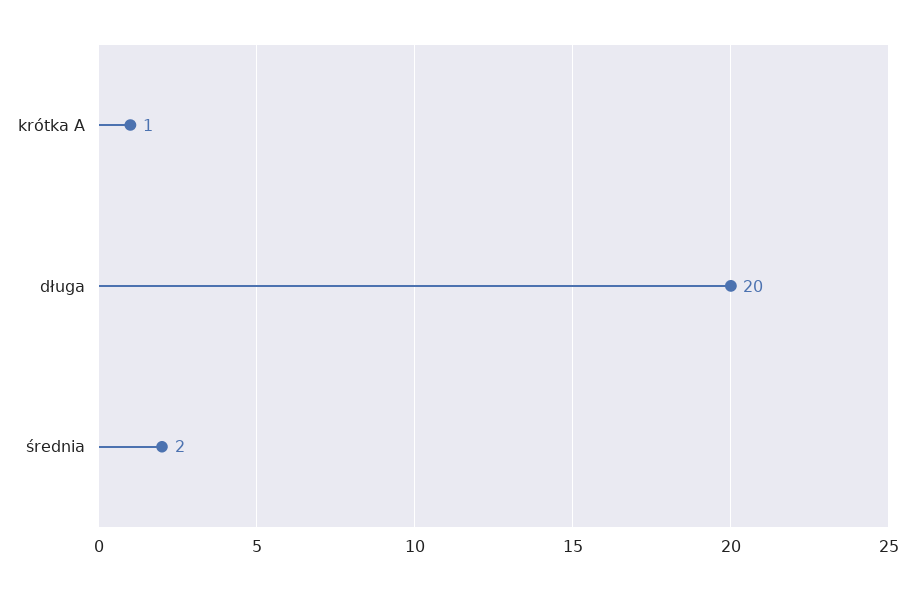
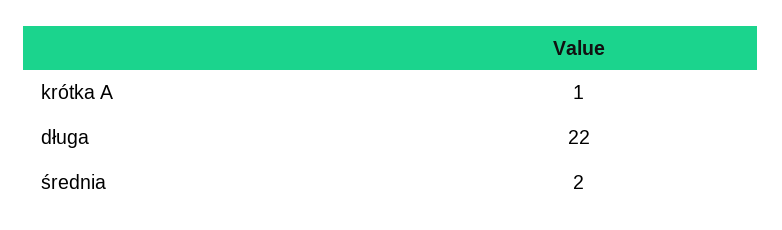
  {
    "krótka A": 1,
-   "długa": 20,
+   "długa": 22,
    "średnia": 2
  }

